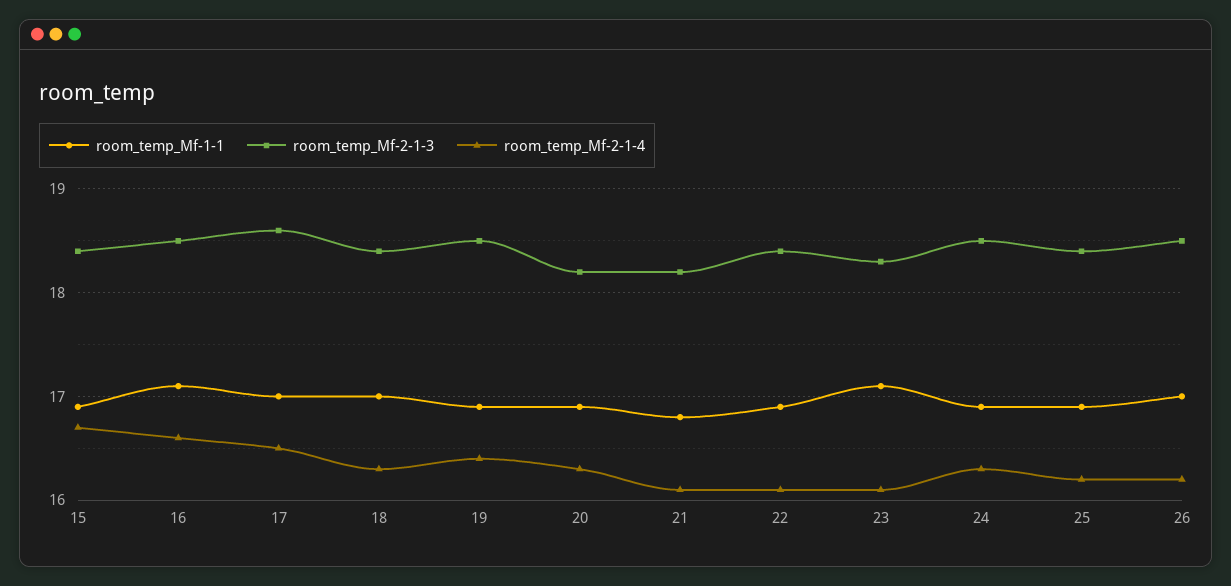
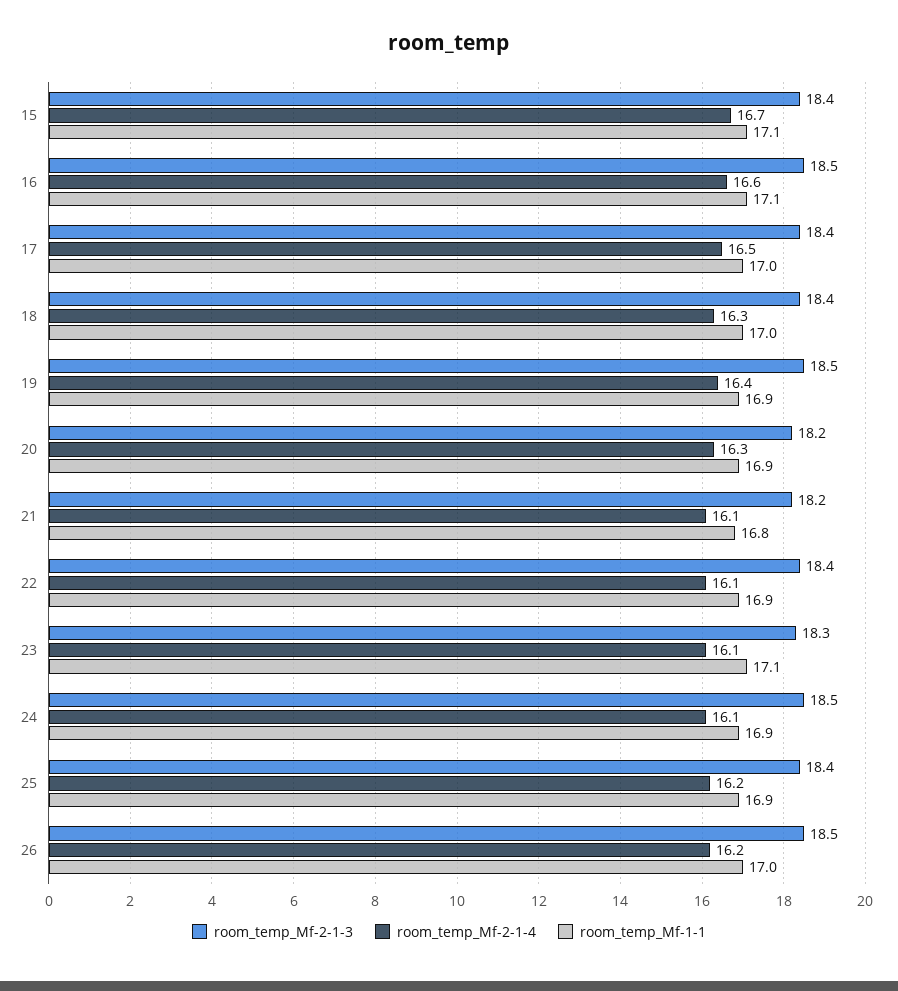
  {
    "room_temp_Mf-1-1": {
-     "15": 16.9,
+     "15": 17.1,
      "16": 17.1,
      "17": 17,
      "18": 17,
      "19": 16.9,
      "20": 16.9,
      "21": 16.8,
      "22": 16.9,
      "23": 17.1,
      "24": 16.9,
      "25": 16.9,
      "26": 17
    },
    "room_temp_Mf-2-1-3": {
      "15": 18.4,
      "16": 18.5,
-     "17": 18.6,
+     "17": 18.4,
      "18": 18.4,
      "19": 18.5,
      "20": 18.2,
      "21": 18.2,
      "22": 18.4,
      "23": 18.3,
      "24": 18.5,
      "25": 18.4,
      "26": 18.5
    },
    "room_temp_Mf-2-1-4": {
      "15": 16.7,
      "16": 16.6,
      "17": 16.5,
      "18": 16.3,
      "19": 16.4,
      "20": 16.3,
      "21": 16.1,
      "22": 16.1,
      "23": 16.1,
-     "24": 16.3,
+     "24": 16.1,
      "25": 16.2,
      "26": 16.2
    }
  }

